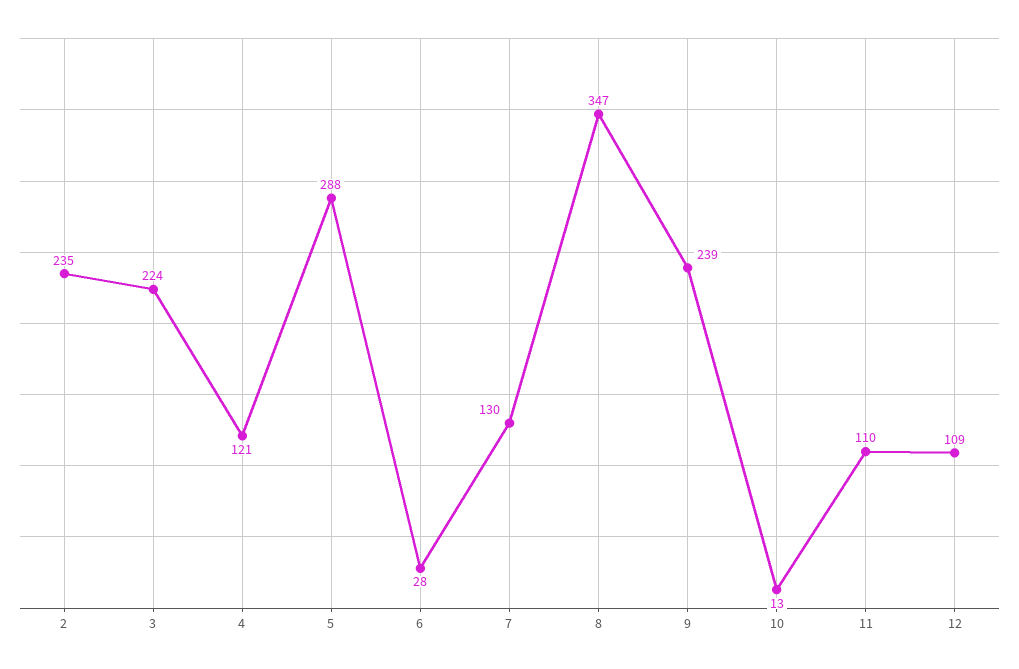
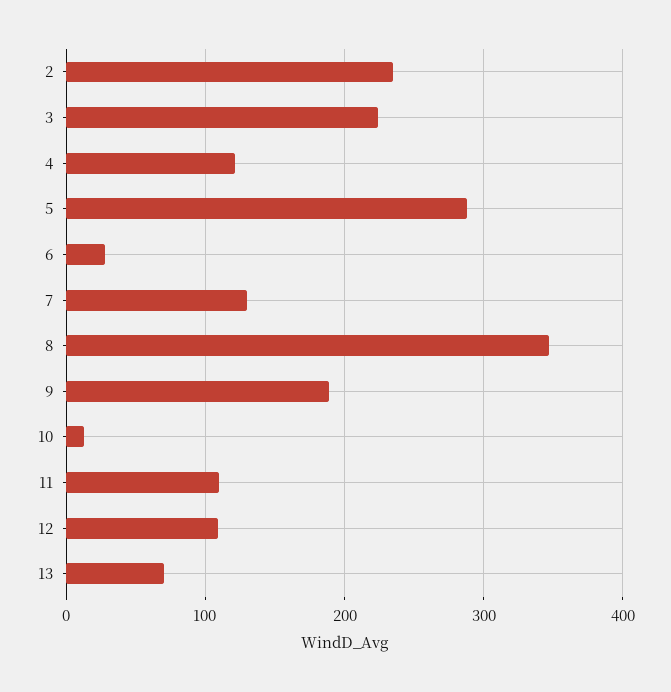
  {
    "2": 235,
    "3": 224,
    "4": 121,
    "5": 288,
    "6": 28,
    "7": 130,
    "8": 347,
-   "9": 239,
+   "9": 190,
    "10": 13,
    "11": 110,
-   "12": 109
+   "12": 109,
+   "13": 70
  }

